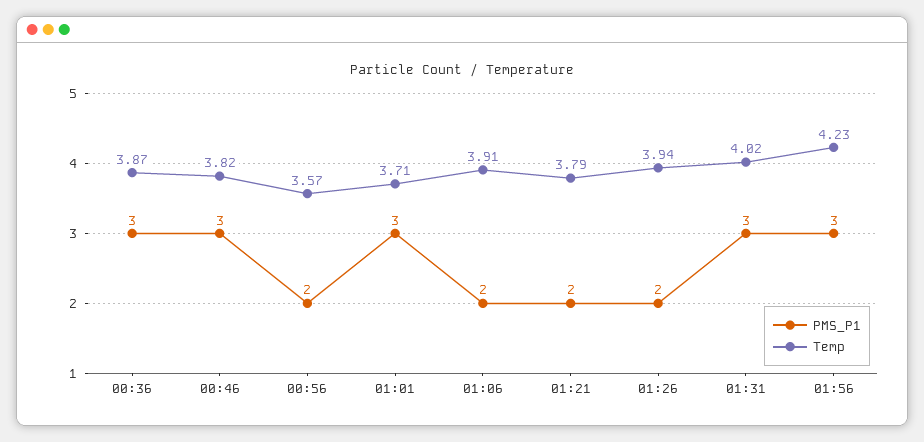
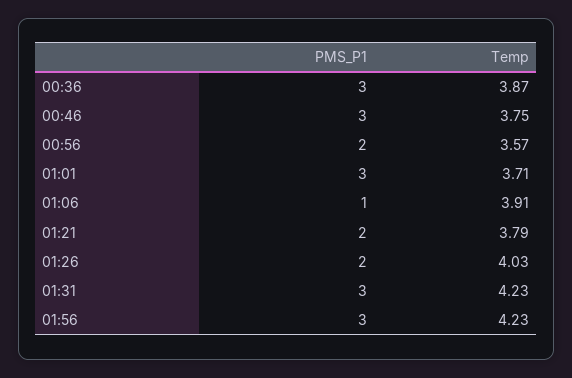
  {
    "PMS_P1": {
      "00:36": 3,
      "00:46": 3,
      "00:56": 2,
      "01:01": 3,
-     "01:06": 2,
+     "01:06": 1,
      "01:21": 2,
      "01:26": 2,
      "01:31": 3,
      "01:56": 3
    },
    "Temp": {
      "00:36": 3.87,
-     "00:46": 3.82,
+     "00:46": 3.75,
      "00:56": 3.57,
      "01:01": 3.71,
      "01:06": 3.91,
      "01:21": 3.79,
-     "01:26": 3.94,
+     "01:26": 4.03,
-     "01:31": 4.02,
+     "01:31": 4.23,
      "01:56": 4.23
    }
  }

